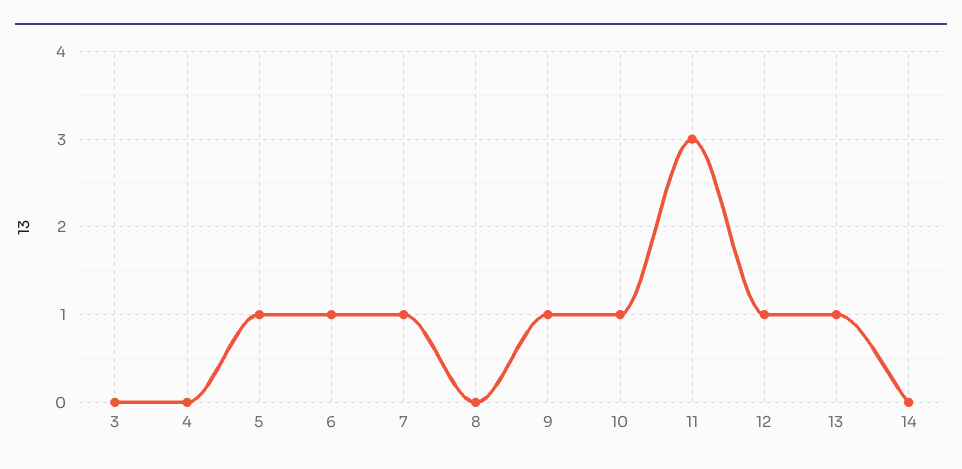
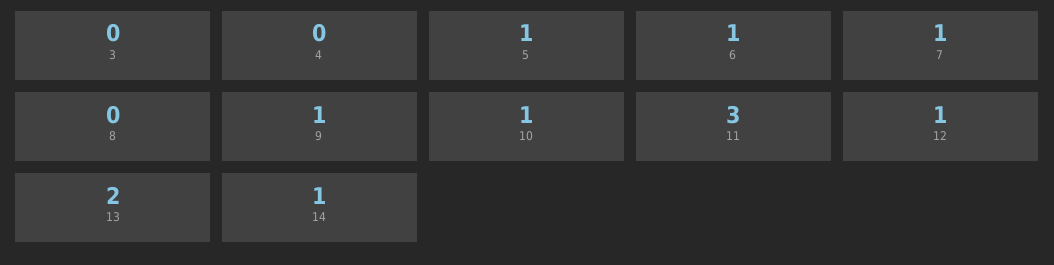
  {
    "3": 0,
    "4": 0,
    "5": 1,
    "6": 1,
    "7": 1,
    "8": 0,
    "9": 1,
    "10": 1,
    "11": 3,
    "12": 1,
-   "13": 1,
+   "13": 2,
-   "14": 0
+   "14": 1
  }

